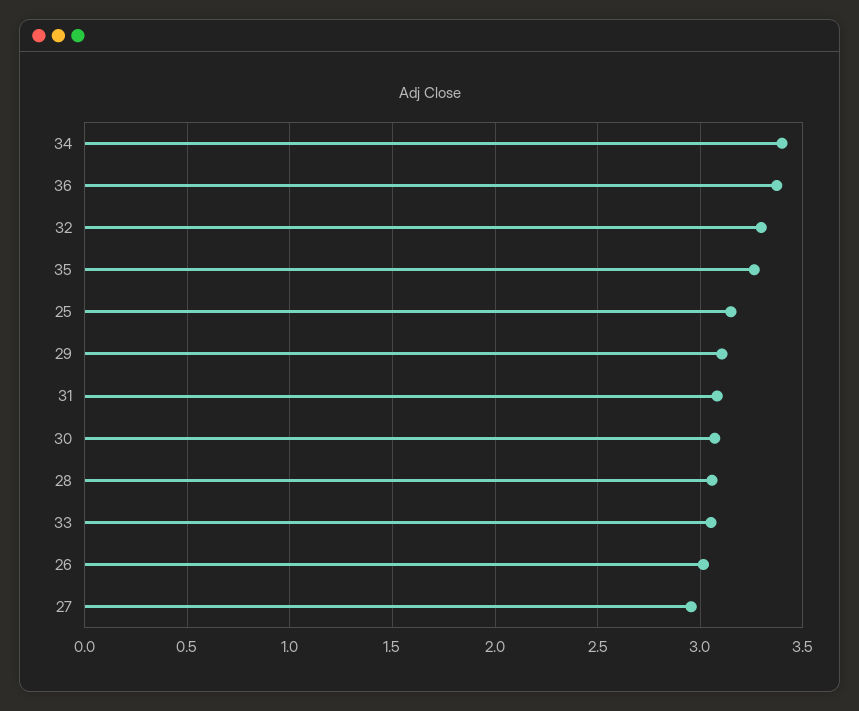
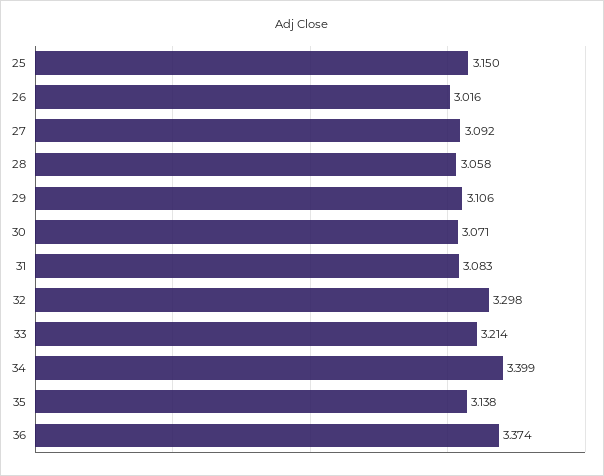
  {
    "34": 3.399,
    "36": 3.374,
    "32": 3.298,
-   "35": 3.25,
+   "35": 3.138,
    "25": 3.15,
    "29": 3.106,
    "31": 3.083,
    "30": 3.071,
    "28": 3.058,
-   "33": 3.05,
+   "33": 3.214,
    "26": 3.016,
-   "27": 2.95
+   "27": 3.092
  }

